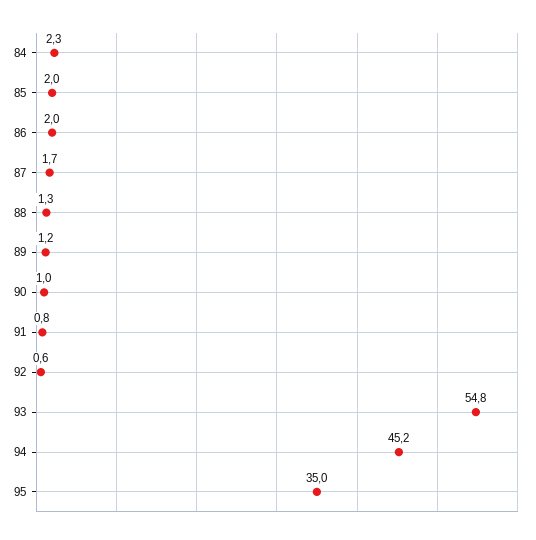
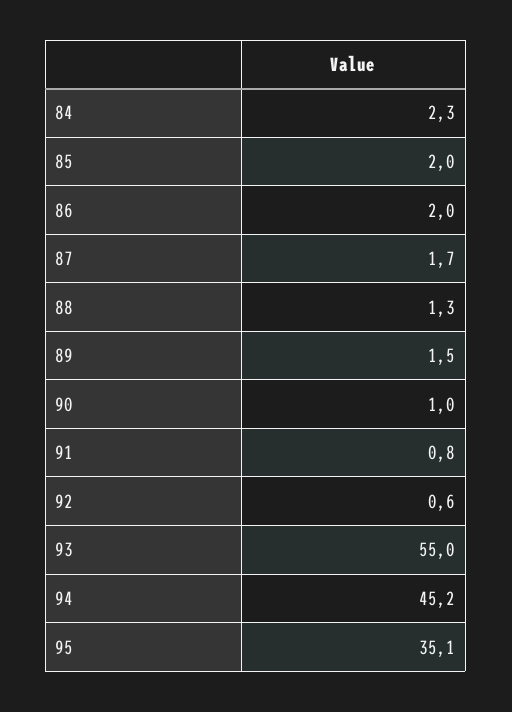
  {
    "84": 2.3,
    "85": 2,
    "86": 2,
    "87": 1.7,
    "88": 1.3,
-   "89": 1.2,
+   "89": 1.5,
    "90": 1,
    "91": 0.8,
    "92": 0.6,
-   "93": 54.8,
+   "93": 55,
    "94": 45.2,
-   "95": 35
+   "95": 35.1
  }

